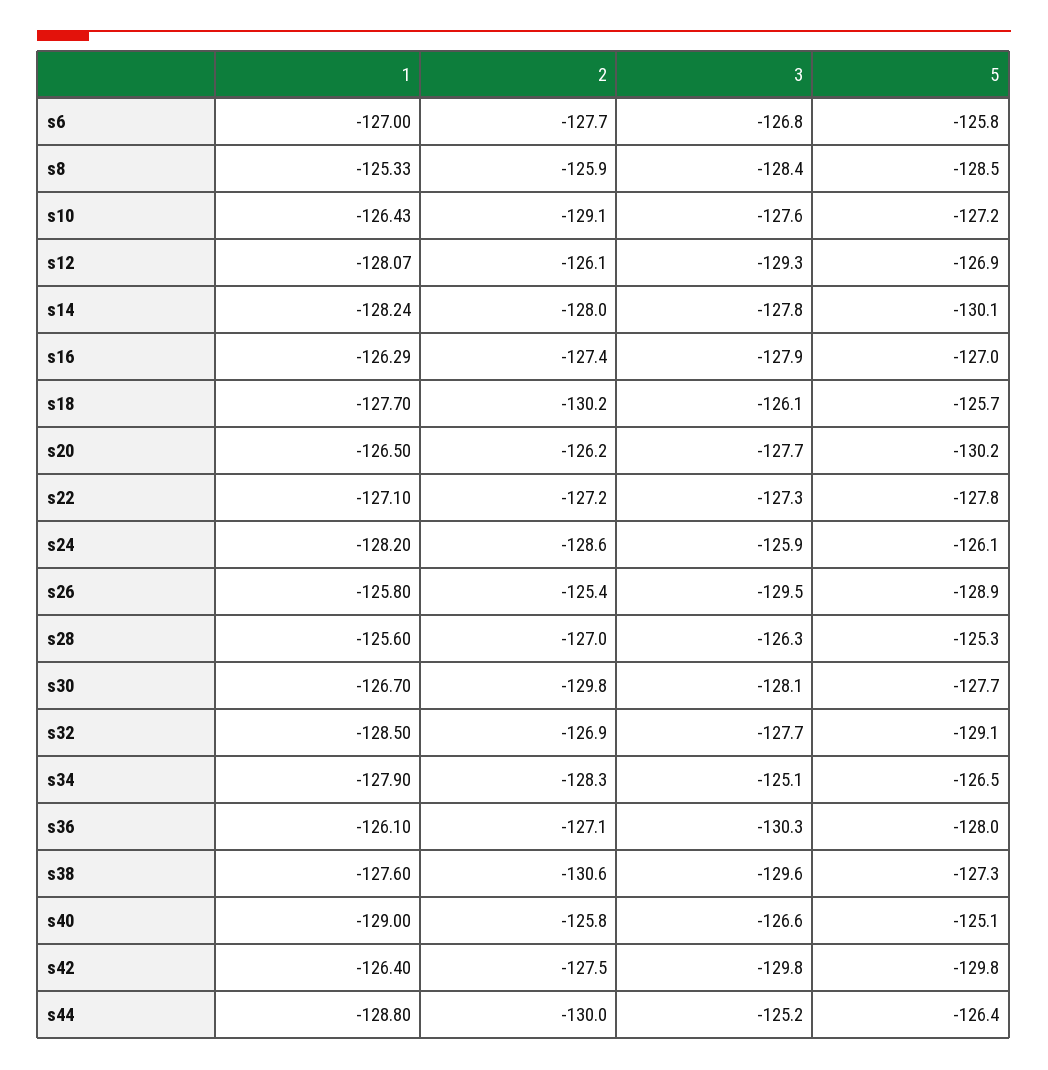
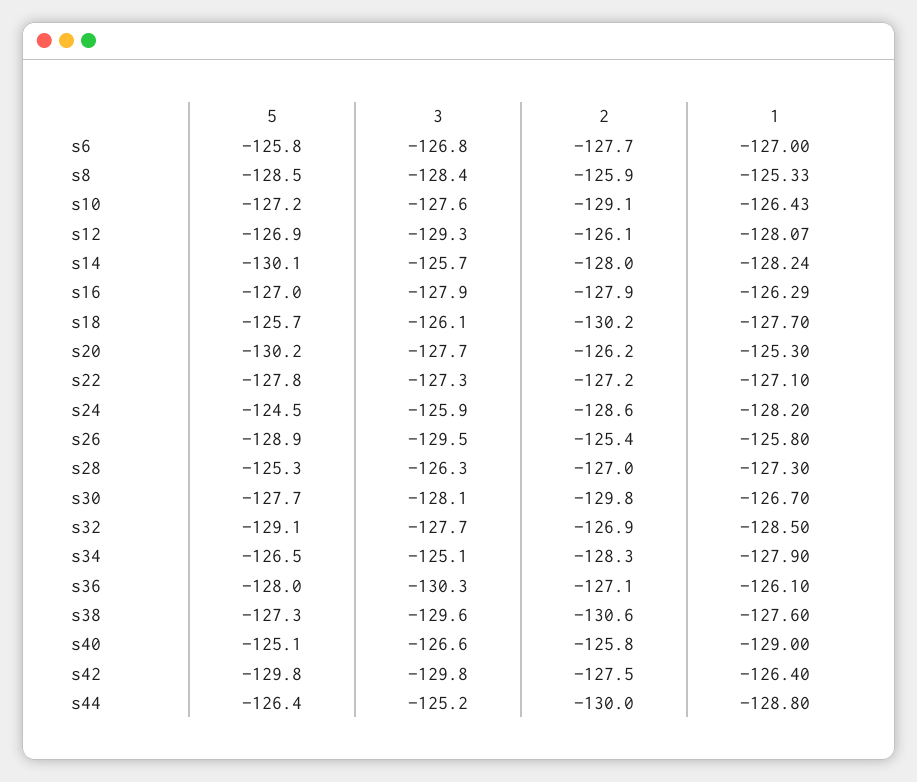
  {
    "1": {
      "s6": -127,
      "s8": -125.33,
      "s10": -126.43,
      "s12": -128.07,
      "s14": -128.24,
      "s16": -126.29,
      "s18": -127.7,
-     "s20": -126.5,
+     "s20": -125.3,
      "s22": -127.1,
      "s24": -128.2,
      "s26": -125.8,
-     "s28": -125.6,
+     "s28": -127.3,
      "s30": -126.7,
      "s32": -128.5,
      "s34": -127.9,
      "s36": -126.1,
      "s38": -127.6,
      "s40": -129,
      "s42": -126.4,
      "s44": -128.8
    },
    "2": {
      "s6": -127.7,
      "s8": -125.9,
      "s10": -129.1,
      "s12": -126.1,
      "s14": -128,
-     "s16": -127.4,
+     "s16": -127.9,
      "s18": -130.2,
      "s20": -126.2,
      "s22": -127.2,
      "s24": -128.6,
      "s26": -125.4,
      "s28": -127,
      "s30": -129.8,
      "s32": -126.9,
      "s34": -128.3,
      "s36": -127.1,
      "s38": -130.6,
      "s40": -125.8,
      "s42": -127.5,
      "s44": -130
    },
    "3": {
      "s6": -126.8,
      "s8": -128.4,
      "s10": -127.6,
      "s12": -129.3,
-     "s14": -127.8,
+     "s14": -125.7,
      "s16": -127.9,
      "s18": -126.1,
      "s20": -127.7,
      "s22": -127.3,
      "s24": -125.9,
      "s26": -129.5,
      "s28": -126.3,
      "s30": -128.1,
      "s32": -127.7,
      "s34": -125.1,
      "s36": -130.3,
      "s38": -129.6,
      "s40": -126.6,
      "s42": -129.8,
      "s44": -125.2
    },
    "5": {
      "s6": -125.8,
      "s8": -128.5,
      "s10": -127.2,
      "s12": -126.9,
      "s14": -130.1,
      "s16": -127,
      "s18": -125.7,
      "s20": -130.2,
      "s22": -127.8,
-     "s24": -126.1,
+     "s24": -124.5,
      "s26": -128.9,
      "s28": -125.3,
      "s30": -127.7,
      "s32": -129.1,
      "s34": -126.5,
      "s36": -128,
      "s38": -127.3,
      "s40": -125.1,
      "s42": -129.8,
      "s44": -126.4
    }
  }

